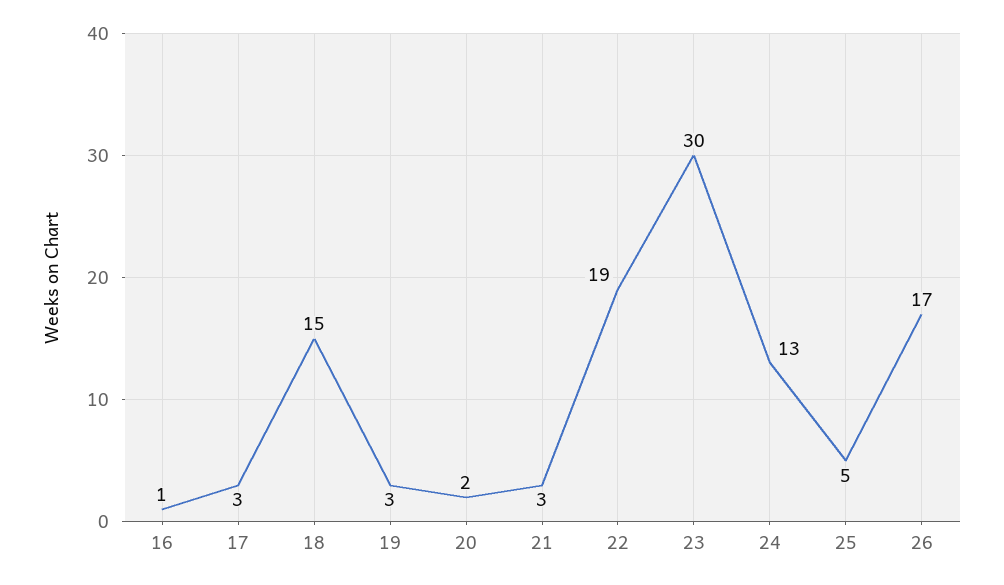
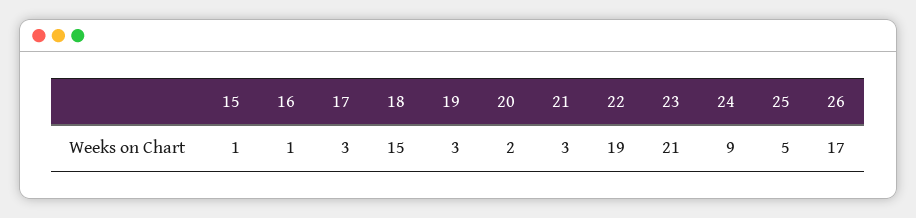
  {
    "16": 1,
    "17": 3,
    "18": 15,
    "19": 3,
    "20": 2,
    "21": 3,
    "22": 19,
-   "23": 30,
+   "23": 21,
-   "24": 13,
+   "24": 9,
    "25": 5,
-   "26": 17
+   "26": 17,
+   "15": 1
  }

